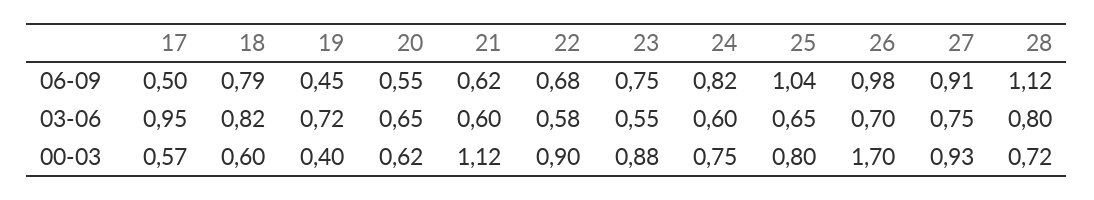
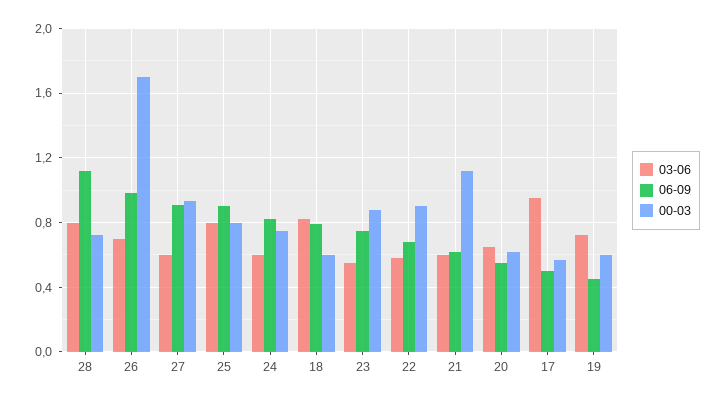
  {
    "06-09": {
      "17": 0.5,
      "18": 0.79,
      "19": 0.45,
      "20": 0.55,
      "21": 0.62,
      "22": 0.68,
      "23": 0.75,
      "24": 0.82,
-     "25": 1.04,
+     "25": 0.9,
      "26": 0.98,
      "27": 0.91,
      "28": 1.12
    },
    "03-06": {
      "17": 0.95,
      "18": 0.82,
      "19": 0.72,
      "20": 0.65,
      "21": 0.6,
      "22": 0.58,
      "23": 0.55,
      "24": 0.6,
-     "25": 0.65,
+     "25": 0.8,
      "26": 0.7,
-     "27": 0.75,
+     "27": 0.6,
      "28": 0.8
    },
    "00-03": {
      "17": 0.57,
      "18": 0.6,
-     "19": 0.4,
+     "19": 0.6,
      "20": 0.62,
      "21": 1.12,
      "22": 0.9,
      "23": 0.88,
      "24": 0.75,
      "25": 0.8,
      "26": 1.7,
      "27": 0.93,
      "28": 0.72
    }
  }

